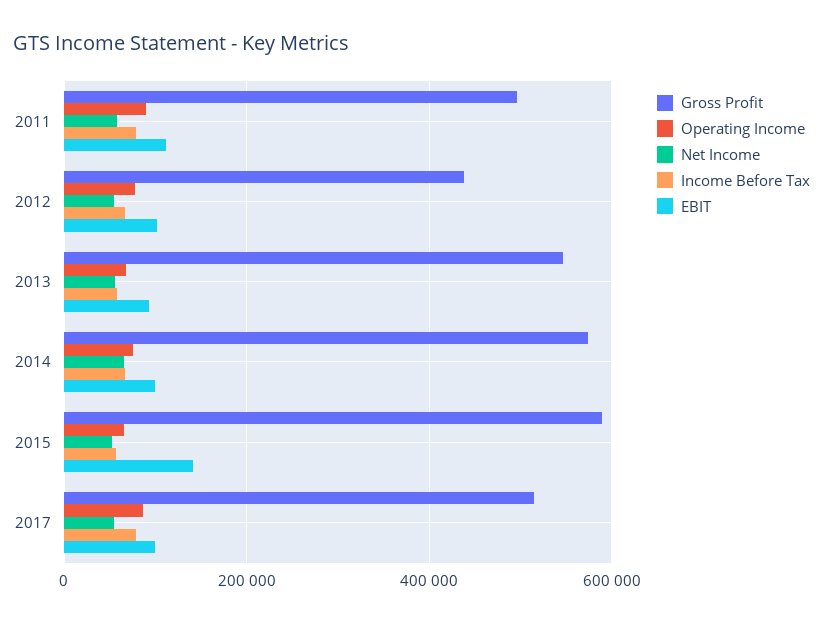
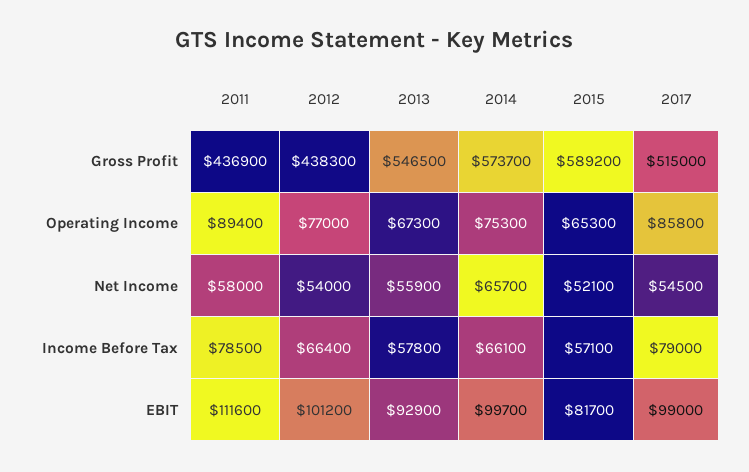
  {
    "Gross Profit": {
-     "2011": 500000,
+     "2011": 436900,
      "2012": 438300,
      "2013": 546500,
      "2014": 573700,
      "2015": 589200,
      "2017": 515000
    },
    "Operating Income": {
      "2011": 89400,
      "2012": 77000,
      "2013": 67300,
      "2014": 75300,
      "2015": 65300,
      "2017": 85800
    },
    "Net Income": {
      "2011": 58000,
      "2012": 54000,
      "2013": 55900,
      "2014": 65700,
      "2015": 52100,
      "2017": 54500
    },
    "Income Before Tax": {
      "2011": 78500,
      "2012": 66400,
      "2013": 57800,
      "2014": 66100,
      "2015": 57100,
      "2017": 79000
    },
    "EBIT": {
      "2011": 111600,
      "2012": 101200,
      "2013": 92900,
      "2014": 99700,
-     "2015": 140000,
+     "2015": 81700,
      "2017": 99000
    }
  }

